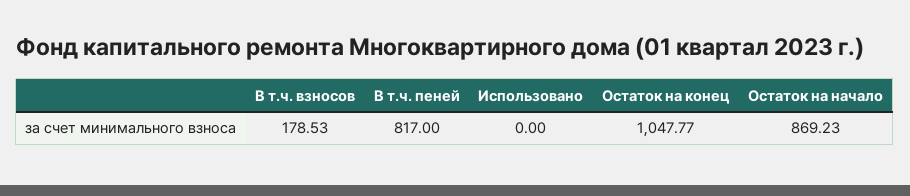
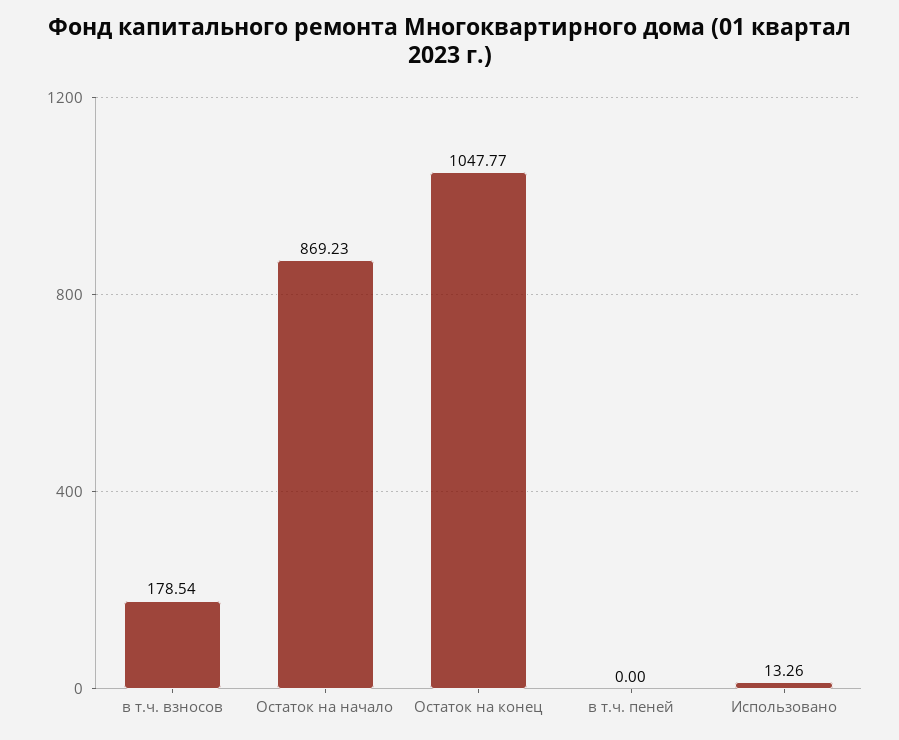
  {
-   "В т.ч. взносов": 178.53,
+   "В т.ч. взносов": 178.54,
-   "В т.ч. пеней": 817,
+   "В т.ч. пеней": 0,
-   "Использовано": 0,
+   "Использовано": 13.26,
    "Остаток на конец": 1047.77,
    "Остаток на начало": 869.23
  }

